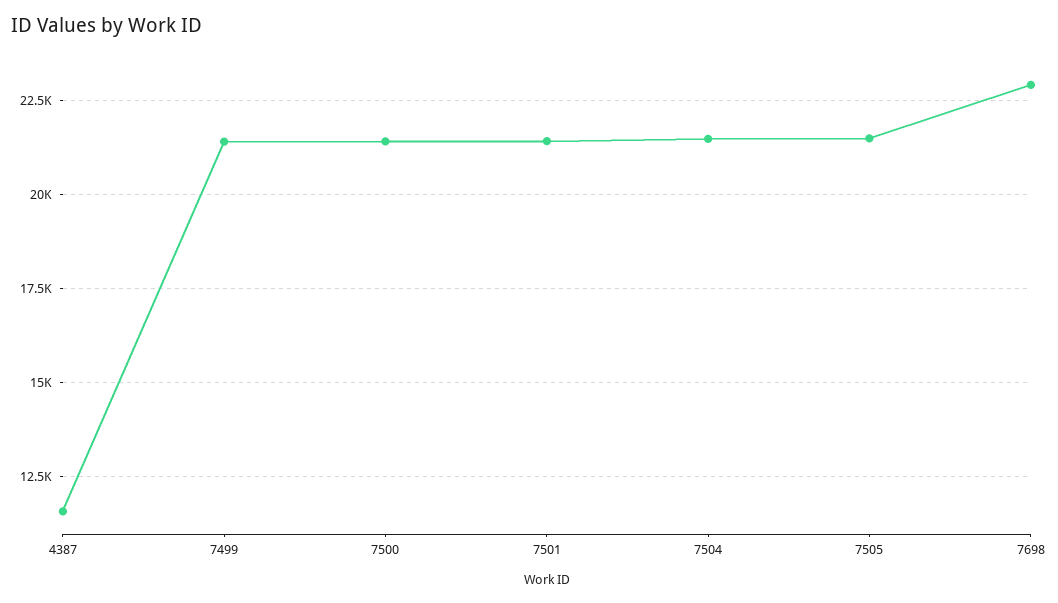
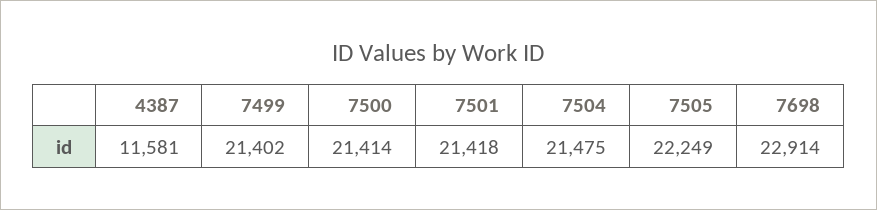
  {
    "4387": 11581,
    "7499": 21402,
    "7500": 21414,
    "7501": 21418,
    "7504": 21475,
-   "7505": 21500,
+   "7505": 22249,
    "7698": 22914
  }

